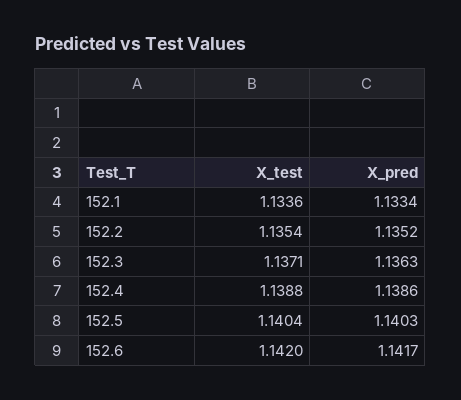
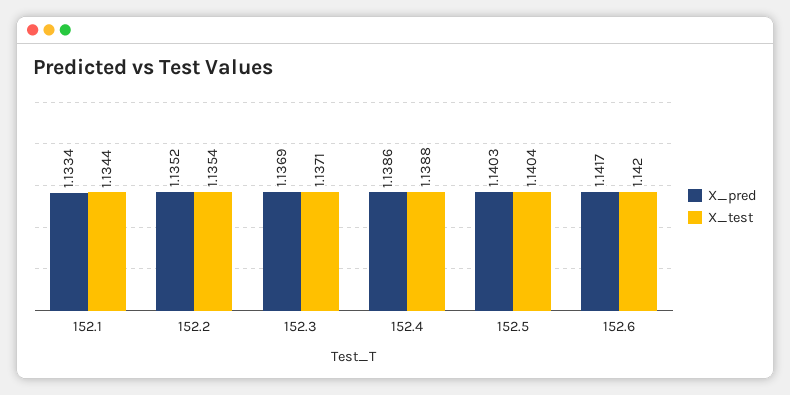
  {
    "X_test": {
-     "152.1": 1.1336,
+     "152.1": 1.1344,
      "152.2": 1.1354,
      "152.3": 1.1371,
      "152.4": 1.1388,
      "152.5": 1.1404,
      "152.6": 1.142
    },
    "X_pred": {
      "152.1": 1.1334,
      "152.2": 1.1352,
-     "152.3": 1.1363,
+     "152.3": 1.1369,
      "152.4": 1.1386,
      "152.5": 1.1403,
      "152.6": 1.1417
    }
  }

